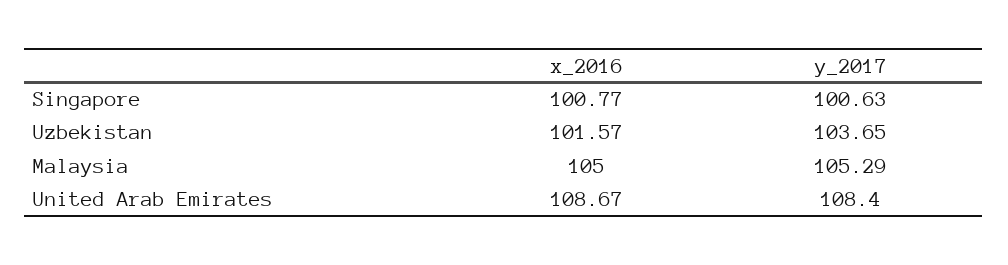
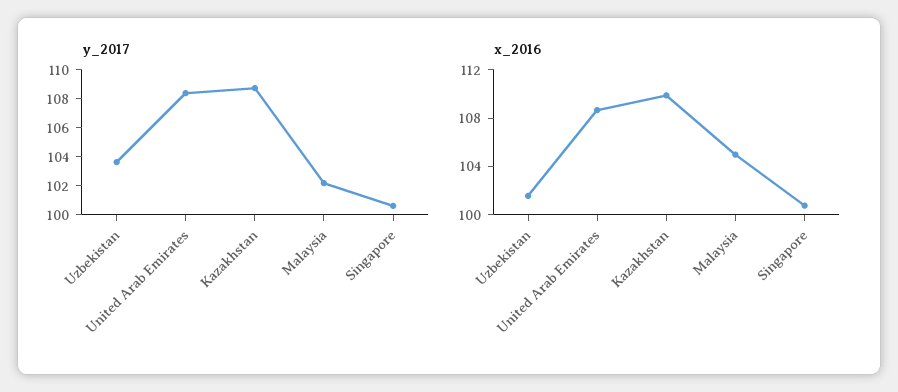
  {
    "x_2016": {
      "Singapore": 100.77,
      "Uzbekistan": 101.57,
      "Malaysia": 105,
-     "United Arab Emirates": 108.67
+     "United Arab Emirates": 108.67,
+     "Kazakhstan": 110
    },
    "y_2017": {
      "Singapore": 100.63,
      "Uzbekistan": 103.65,
-     "Malaysia": 105.29,
+     "Malaysia": 102,
-     "United Arab Emirates": 108.4
+     "United Arab Emirates": 108.4,
+     "Kazakhstan": 109
    }
  }

